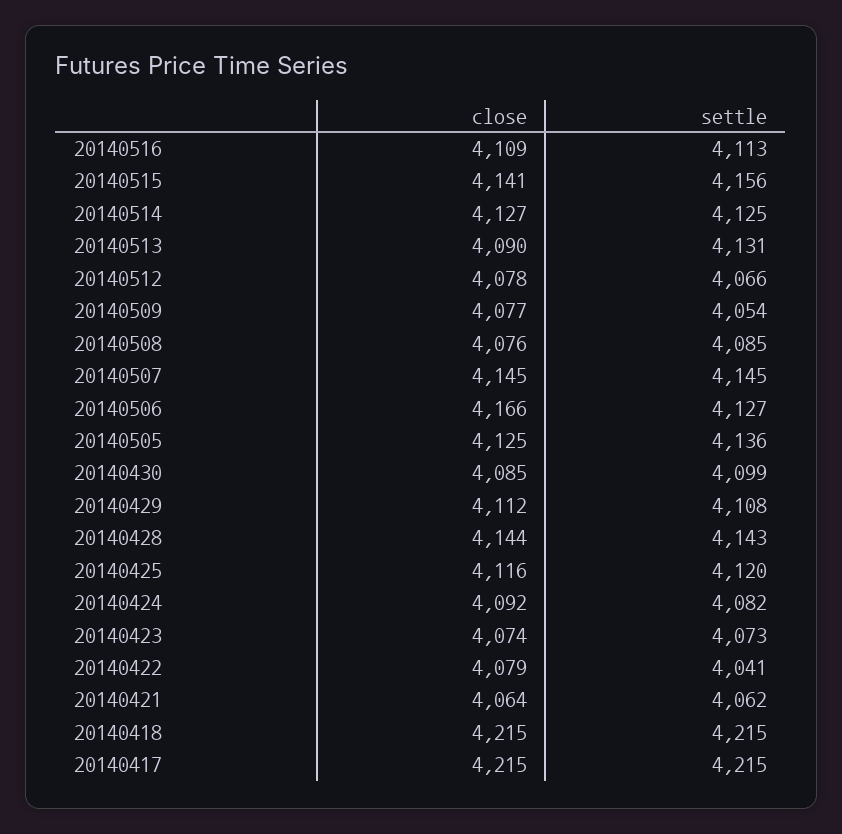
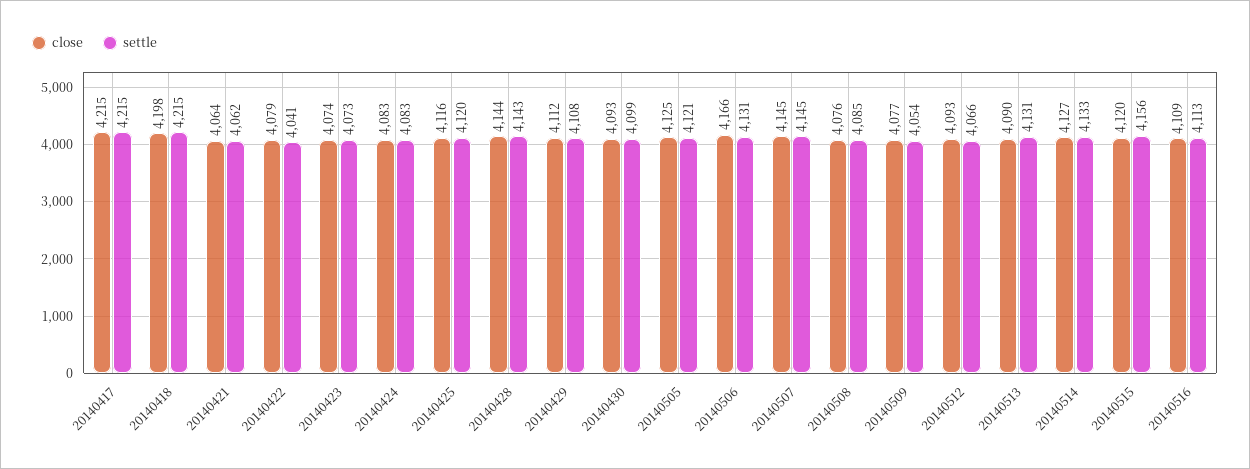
  {
    "close": {
      "20140516": 4109,
-     "20140515": 4141,
+     "20140515": 4120,
      "20140514": 4127,
      "20140513": 4090,
-     "20140512": 4078,
+     "20140512": 4093,
      "20140509": 4077,
      "20140508": 4076,
      "20140507": 4145,
      "20140506": 4166,
      "20140505": 4125,
-     "20140430": 4085,
+     "20140430": 4093,
      "20140429": 4112,
      "20140428": 4144,
      "20140425": 4116,
-     "20140424": 4092,
+     "20140424": 4083,
      "20140423": 4074,
      "20140422": 4079,
      "20140421": 4064,
-     "20140418": 4215,
+     "20140418": 4198,
      "20140417": 4215
    },
    "settle": {
      "20140516": 4113,
      "20140515": 4156,
-     "20140514": 4125,
+     "20140514": 4133,
      "20140513": 4131,
      "20140512": 4066,
      "20140509": 4054,
      "20140508": 4085,
      "20140507": 4145,
-     "20140506": 4127,
+     "20140506": 4131,
-     "20140505": 4136,
+     "20140505": 4121,
      "20140430": 4099,
      "20140429": 4108,
      "20140428": 4143,
      "20140425": 4120,
-     "20140424": 4082,
+     "20140424": 4083,
      "20140423": 4073,
      "20140422": 4041,
      "20140421": 4062,
      "20140418": 4215,
      "20140417": 4215
    }
  }

